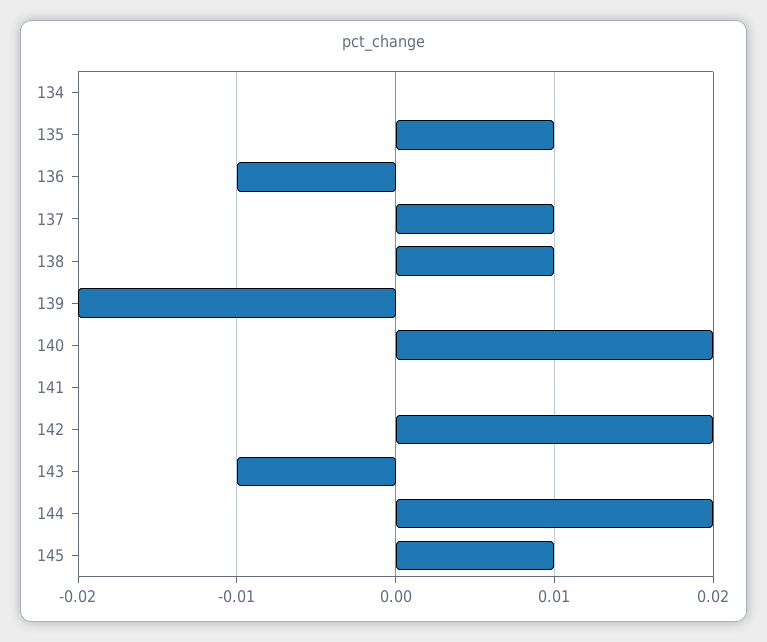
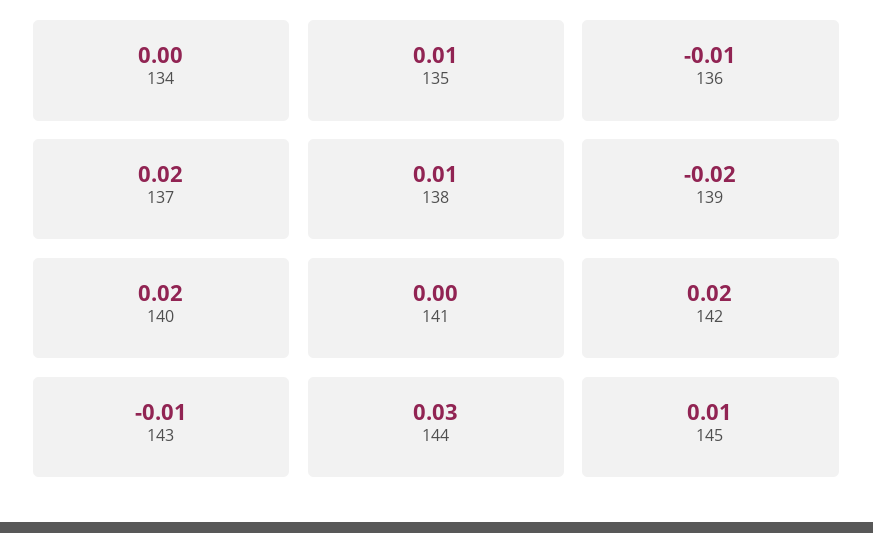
  {
    "134": 0,
    "135": 0.01,
    "136": -0.01,
-   "137": 0.01,
+   "137": 0.02,
    "138": 0.01,
    "139": -0.02,
    "140": 0.02,
    "141": 0,
    "142": 0.02,
    "143": -0.01,
-   "144": 0.02,
+   "144": 0.03,
    "145": 0.01
  }

